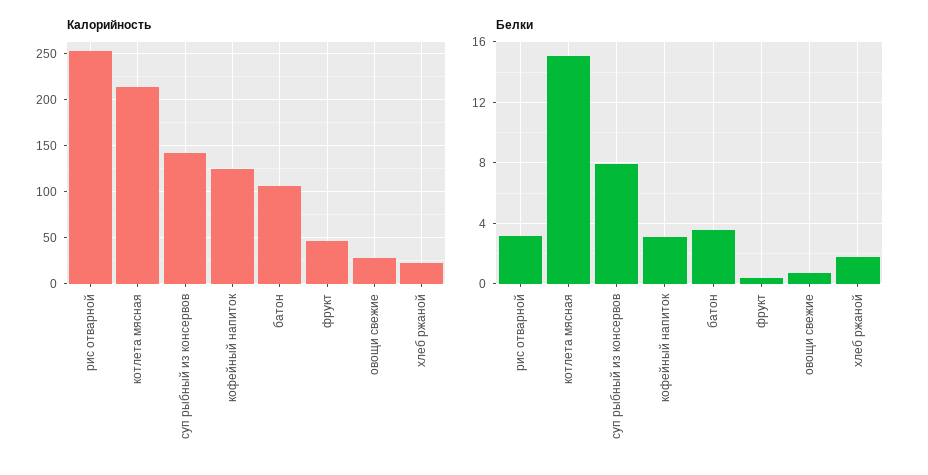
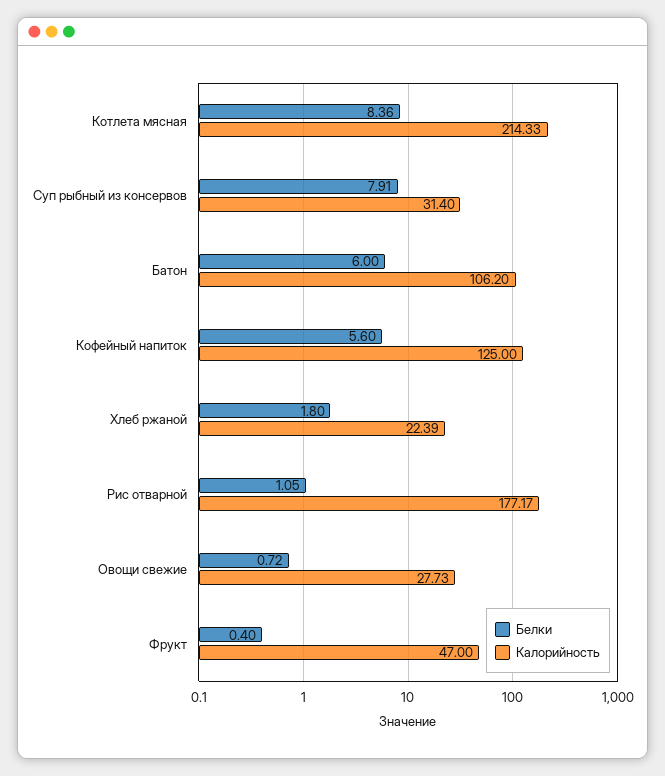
  {
    "Калорийность": {
-     "рис отварной": 250,
+     "рис отварной": 177.17,
      "котлета мясная": 214.33,
-     "суп рыбный из консервов": 140,
+     "суп рыбный из консервов": 31.4,
      "кофейный напиток": 125,
      "батон": 106.2,
      "фрукт": 47,
      "овощи свежие": 27.73,
      "хлеб ржаной": 22.39
    },
    "Белки": {
-     "рис отварной": 3,
+     "рис отварной": 1.05,
-     "котлета мясная": 15,
+     "котлета мясная": 8.36,
      "суп рыбный из консервов": 7.91,
-     "кофейный напиток": 3,
+     "кофейный напиток": 5.6,
-     "батон": 3.5,
+     "батон": 6,
      "фрукт": 0.4,
      "овощи свежие": 0.72,
      "хлеб ржаной": 1.8
    }
  }

